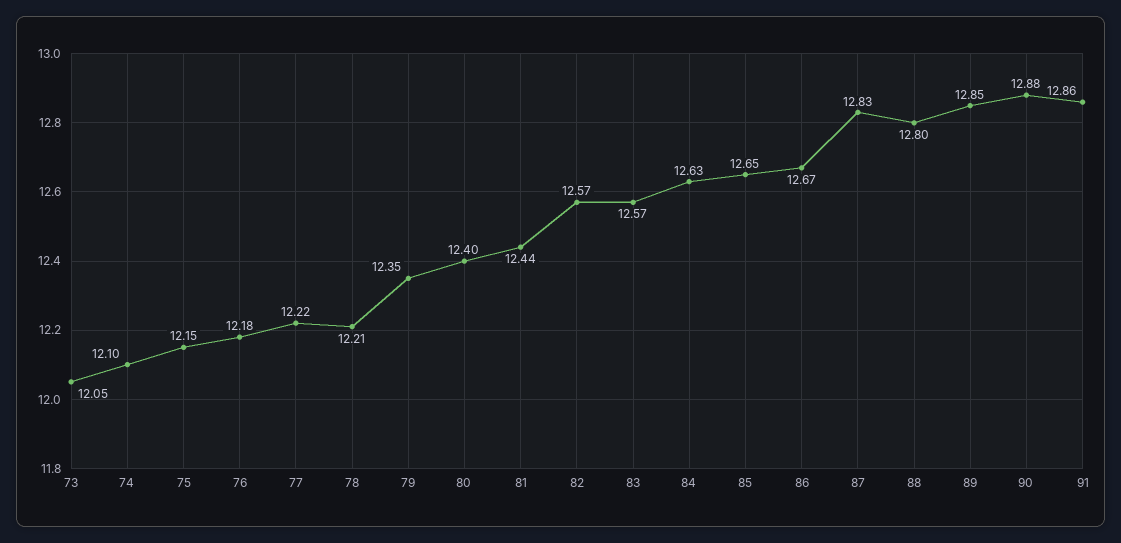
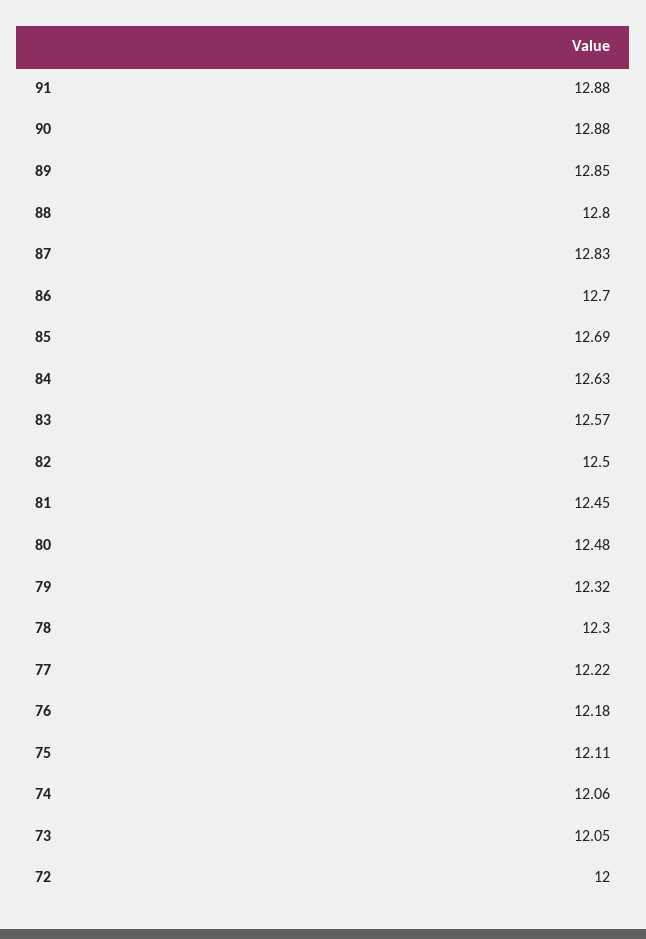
  {
    "73": 12.05,
-   "74": 12.1,
+   "74": 12.06,
-   "75": 12.15,
+   "75": 12.11,
    "76": 12.18,
    "77": 12.22,
-   "78": 12.21,
+   "78": 12.3,
-   "79": 12.35,
+   "79": 12.32,
-   "80": 12.4,
+   "80": 12.48,
-   "81": 12.44,
+   "81": 12.45,
-   "82": 12.57,
+   "82": 12.5,
    "83": 12.57,
    "84": 12.63,
-   "85": 12.65,
+   "85": 12.69,
-   "86": 12.67,
+   "86": 12.7,
    "87": 12.83,
    "88": 12.8,
    "89": 12.85,
    "90": 12.88,
-   "91": 12.86
+   "91": 12.88,
+   "72": 12
  }

